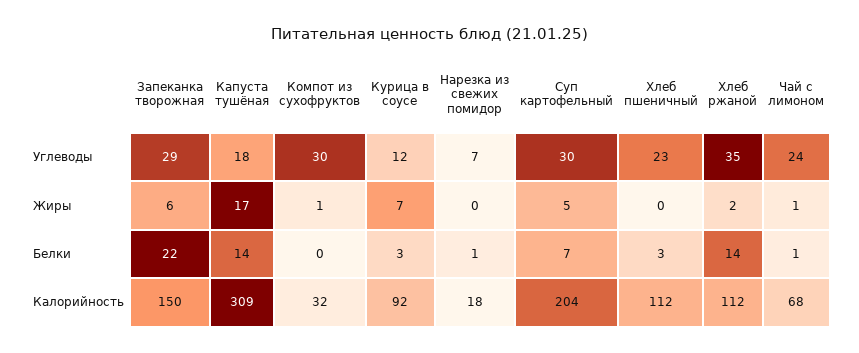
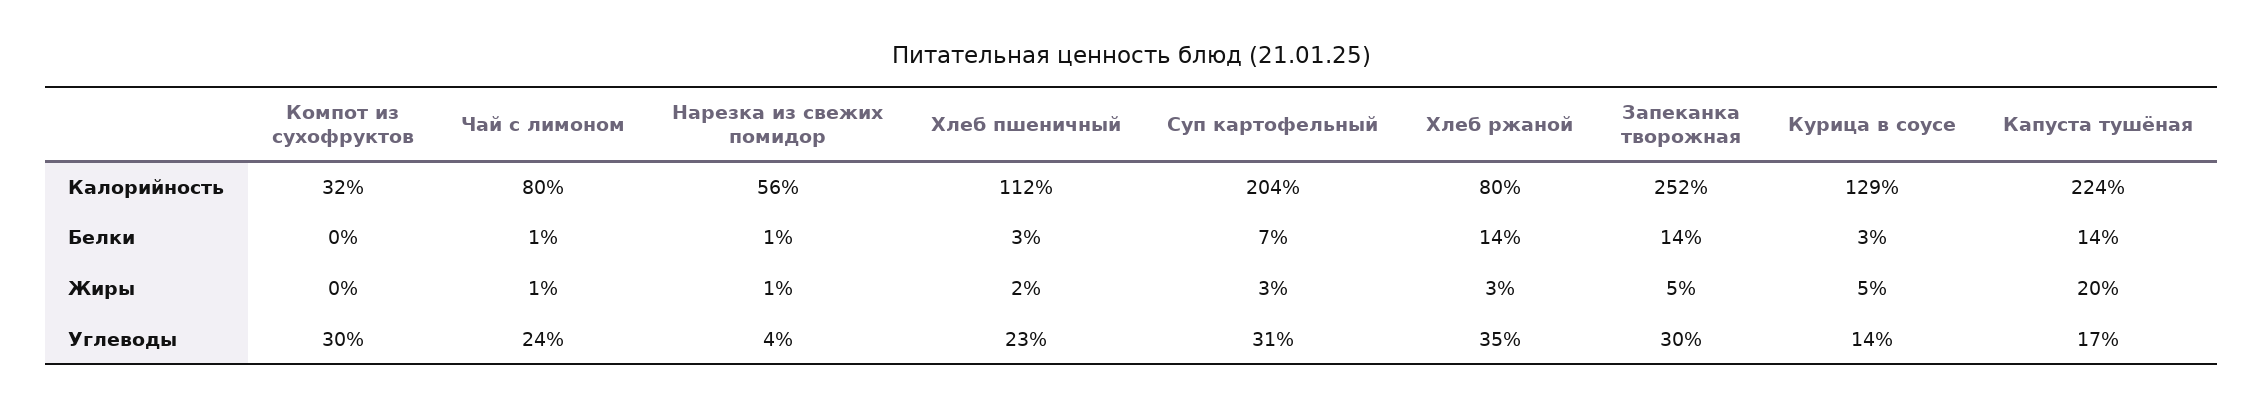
  {
    "Запеканка творожная": {
-     "Углеводы": 29,
+     "Углеводы": 30,
-     "Жиры": 6,
+     "Жиры": 5,
-     "Белки": 22,
+     "Белки": 14,
-     "Калорийность": 150
+     "Калорийность": 252
    },
    "Капуста тушёная": {
-     "Углеводы": 18,
+     "Углеводы": 17,
-     "Жиры": 17,
+     "Жиры": 20,
      "Белки": 14,
-     "Калорийность": 309
+     "Калорийность": 224
    },
    "Компот из сухофруктов": {
      "Углеводы": 30,
-     "Жиры": 1,
+     "Жиры": 0,
      "Белки": 0,
      "Калорийность": 32
    },
    "Курица в соусе": {
-     "Углеводы": 12,
+     "Углеводы": 14,
-     "Жиры": 7,
+     "Жиры": 5,
      "Белки": 3,
-     "Калорийность": 92
+     "Калорийность": 129
    },
    "Нарезка из свежих помидор": {
-     "Углеводы": 7,
+     "Углеводы": 4,
-     "Жиры": 0,
+     "Жиры": 1,
      "Белки": 1,
-     "Калорийность": 18
+     "Калорийность": 56
    },
    "Суп картофельный": {
-     "Углеводы": 30,
+     "Углеводы": 31,
-     "Жиры": 5,
+     "Жиры": 3,
      "Белки": 7,
      "Калорийность": 204
    },
    "Хлеб пшеничный": {
      "Углеводы": 23,
-     "Жиры": 0,
+     "Жиры": 2,
      "Белки": 3,
      "Калорийность": 112
    },
    "Хлеб ржаной": {
      "Углеводы": 35,
-     "Жиры": 2,
+     "Жиры": 3,
      "Белки": 14,
-     "Калорийность": 112
+     "Калорийность": 80
    },
    "Чай с лимоном": {
      "Углеводы": 24,
      "Жиры": 1,
      "Белки": 1,
-     "Калорийность": 68
+     "Калорийность": 80
    }
  }

